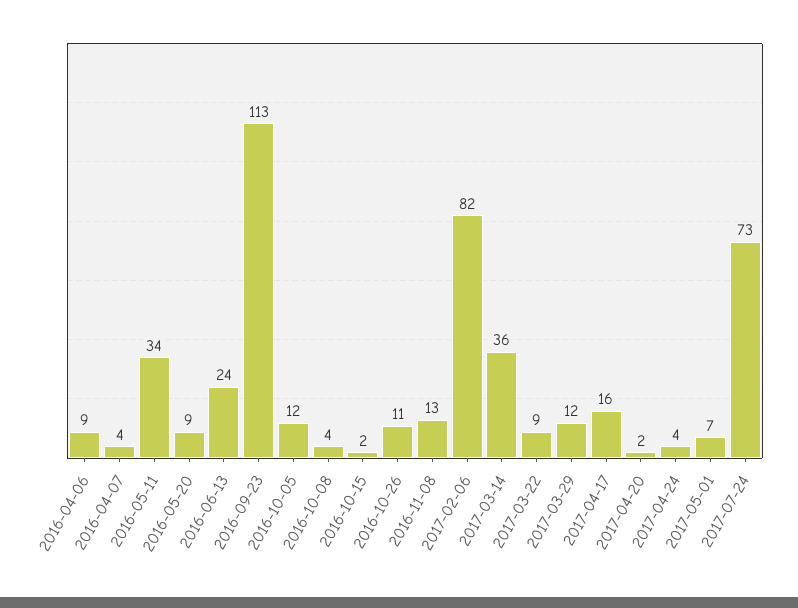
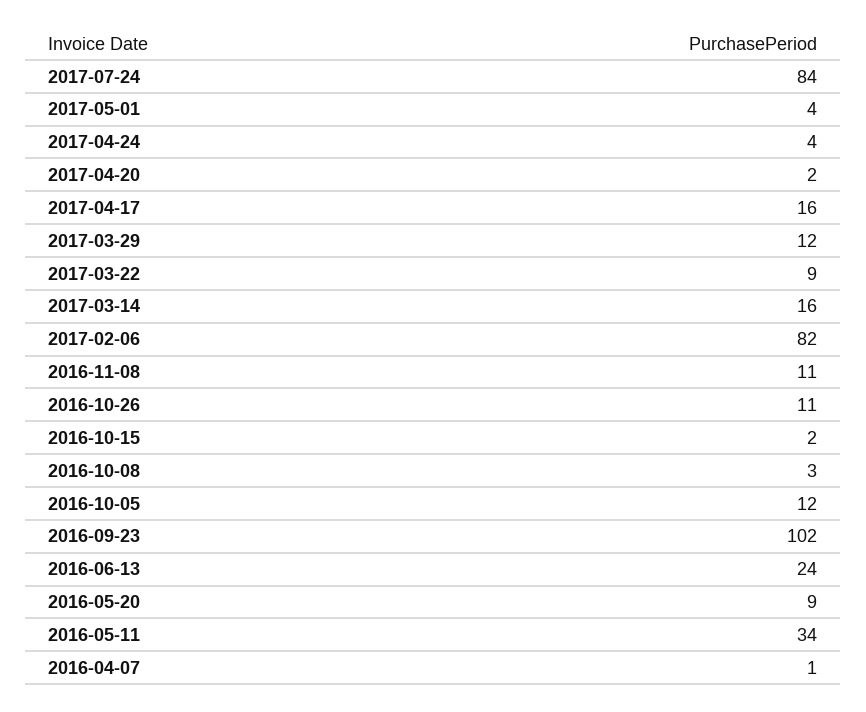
  {
-   "2016-04-06": 9,
-   "2016-04-07": 4,
+   "2016-04-07": 1,
    "2016-05-11": 34,
    "2016-05-20": 9,
    "2016-06-13": 24,
-   "2016-09-23": 113,
+   "2016-09-23": 102,
    "2016-10-05": 12,
-   "2016-10-08": 4,
+   "2016-10-08": 3,
    "2016-10-15": 2,
    "2016-10-26": 11,
-   "2016-11-08": 13,
+   "2016-11-08": 11,
    "2017-02-06": 82,
-   "2017-03-14": 36,
+   "2017-03-14": 16,
    "2017-03-22": 9,
    "2017-03-29": 12,
    "2017-04-17": 16,
    "2017-04-20": 2,
    "2017-04-24": 4,
-   "2017-05-01": 7,
+   "2017-05-01": 4,
-   "2017-07-24": 73
+   "2017-07-24": 84
  }

